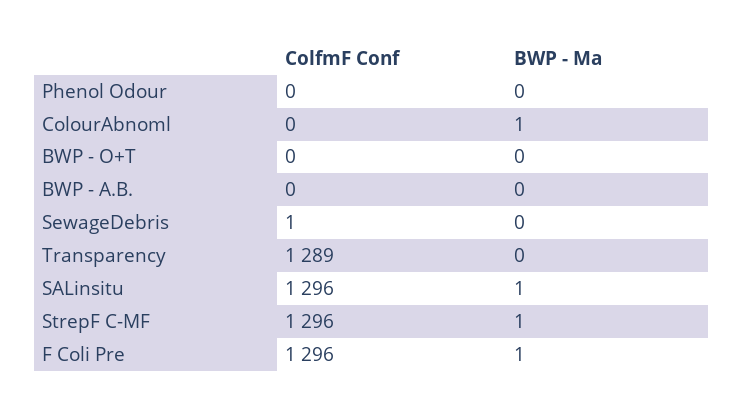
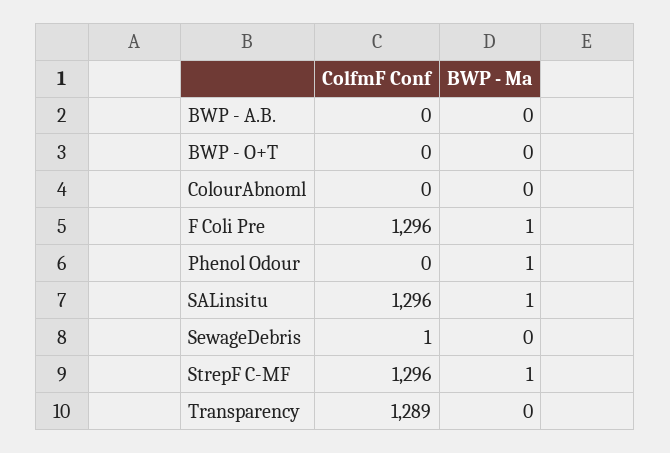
  {
    "ColfmF Conf": {
      "Phenol Odour": 0,
      "ColourAbnoml": 0,
      "BWP - O+T": 0,
      "BWP - A.B.": 0,
      "SewageDebris": 1,
      "Transparency": 1289,
      "SALinsitu": 1296,
      "StrepF C-MF": 1296,
      "F Coli Pre": 1296
    },
    "BWP - Ma": {
-     "Phenol Odour": 0,
+     "Phenol Odour": 1,
-     "ColourAbnoml": 1,
+     "ColourAbnoml": 0,
      "BWP - O+T": 0,
      "BWP - A.B.": 0,
      "SewageDebris": 0,
      "Transparency": 0,
      "SALinsitu": 1,
      "StrepF C-MF": 1,
      "F Coli Pre": 1
    }
  }

